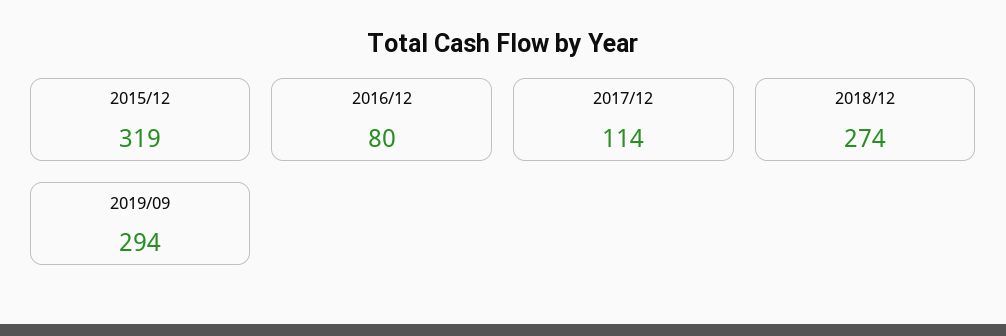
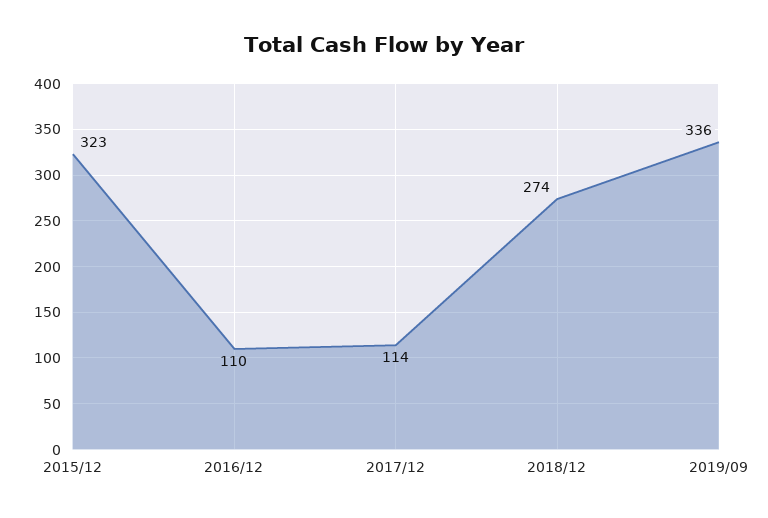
  {
-   "2015/12": 319,
+   "2015/12": 323,
-   "2016/12": 80,
+   "2016/12": 110,
    "2017/12": 114,
    "2018/12": 274,
-   "2019/09": 294
+   "2019/09": 336
  }

